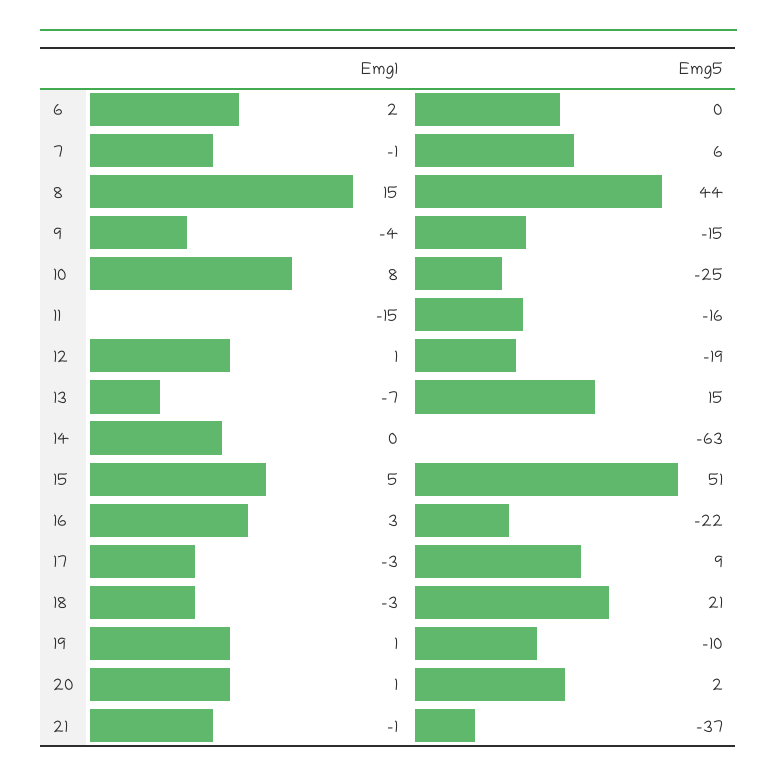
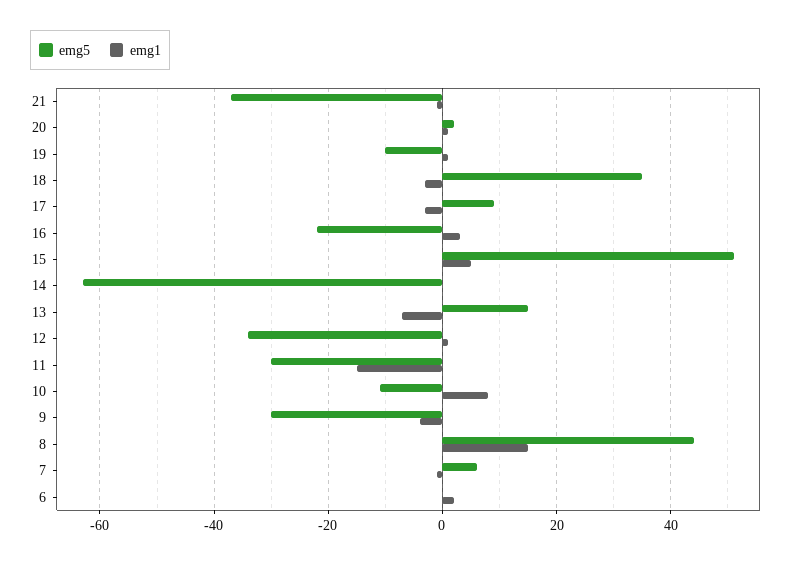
  {
    "Emg1": {
      "6": 2,
      "7": -1,
      "8": 15,
      "9": -4,
      "10": 8,
      "11": -15,
      "12": 1,
      "13": -7,
      "14": 0,
      "15": 5,
      "16": 3,
      "17": -3,
      "18": -3,
      "19": 1,
      "20": 1,
      "21": -1
    },
    "Emg5": {
      "6": 0,
      "7": 6,
      "8": 44,
-     "9": -15,
+     "9": -30,
-     "10": -25,
+     "10": -10,
-     "11": -16,
+     "11": -30,
-     "12": -19,
+     "12": -35,
      "13": 15,
      "14": -63,
      "15": 51,
      "16": -22,
      "17": 9,
-     "18": 21,
+     "18": 35,
      "19": -10,
      "20": 2,
      "21": -37
    }
  }

